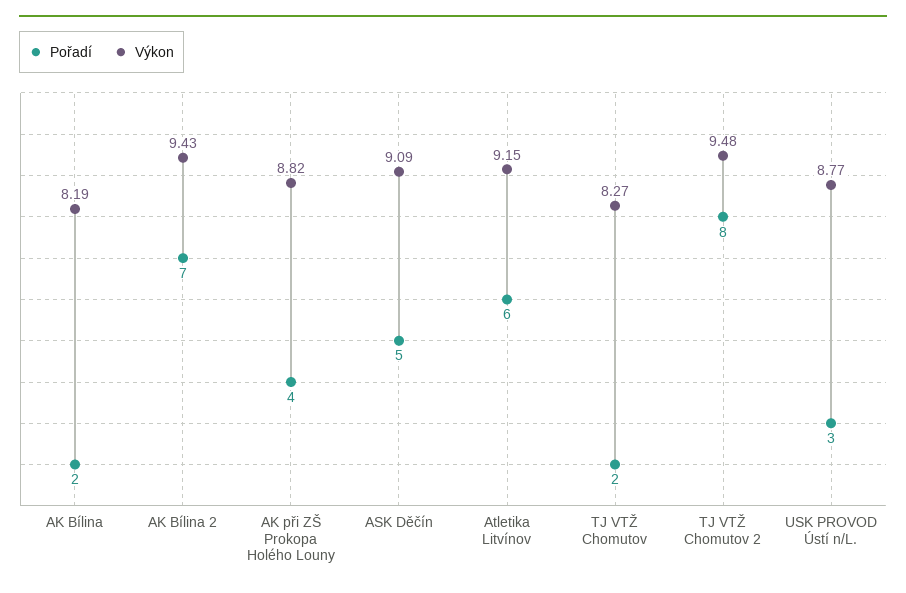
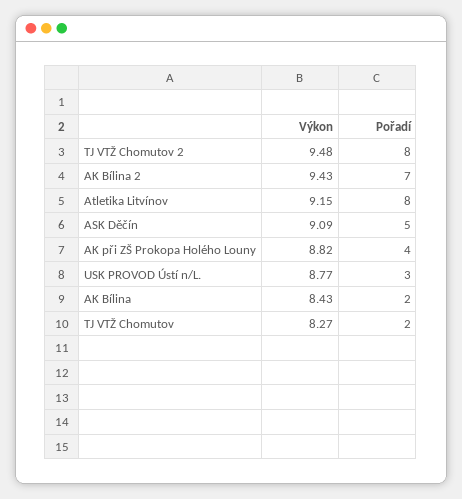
  {
    "Pořadí": {
      "AK Bílina": 2,
      "AK Bílina 2": 7,
      "AK při ZŠ Prokopa Holého Louny": 4,
      "ASK Děčín": 5,
-     "Atletika Litvínov": 6,
+     "Atletika Litvínov": 8,
      "TJ VTŽ Chomutov": 2,
      "TJ VTŽ Chomutov 2": 8,
      "USK PROVOD Ústí n/L.": 3
    },
    "Výkon": {
-     "AK Bílina": 8.19,
+     "AK Bílina": 8.43,
      "AK Bílina 2": 9.43,
      "AK při ZŠ Prokopa Holého Louny": 8.82,
      "ASK Děčín": 9.09,
      "Atletika Litvínov": 9.15,
      "TJ VTŽ Chomutov": 8.27,
      "TJ VTŽ Chomutov 2": 9.48,
      "USK PROVOD Ústí n/L.": 8.77
    }
  }

